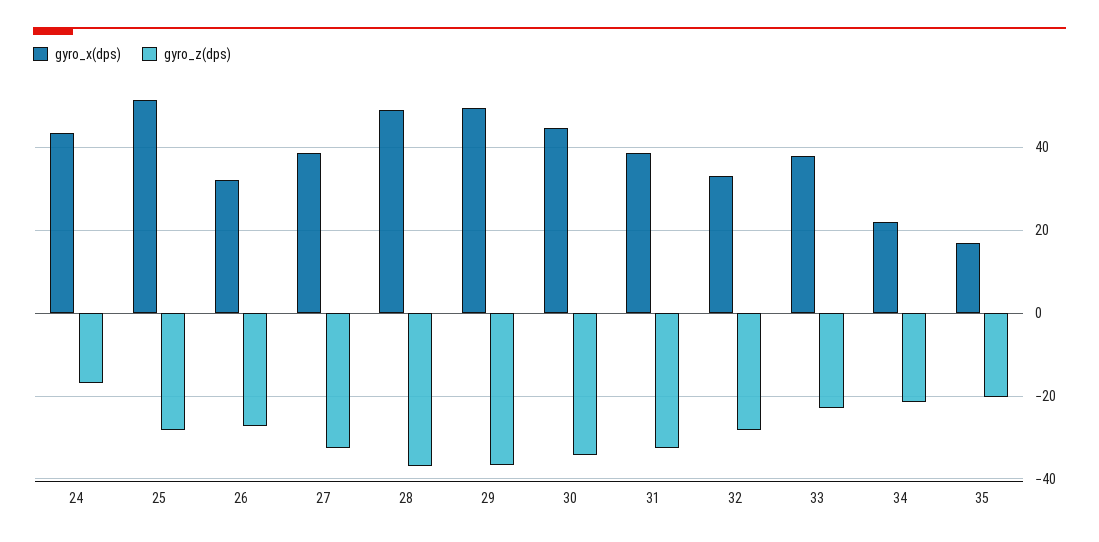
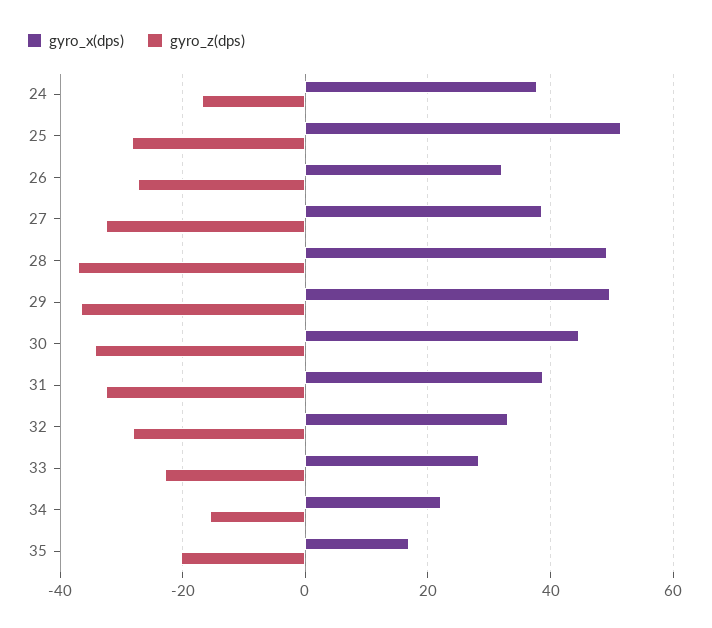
  {
    "gyro_x(dps)": {
-     "24": 44,
+     "24": 38,
      "25": 52,
      "26": 32,
      "27": 38,
      "28": 50,
      "29": 50,
      "30": 44,
      "31": 38,
      "32": 34,
-     "33": 38,
+     "33": 28,
      "34": 22,
      "35": 16
    },
    "gyro_z(dps)": {
      "24": -16,
      "25": -28,
      "26": -28,
      "27": -32,
      "28": -38,
      "29": -36,
      "30": -34,
      "31": -32,
      "32": -28,
      "33": -22,
-     "34": -22,
+     "34": -16,
      "35": -20
    }
  }

